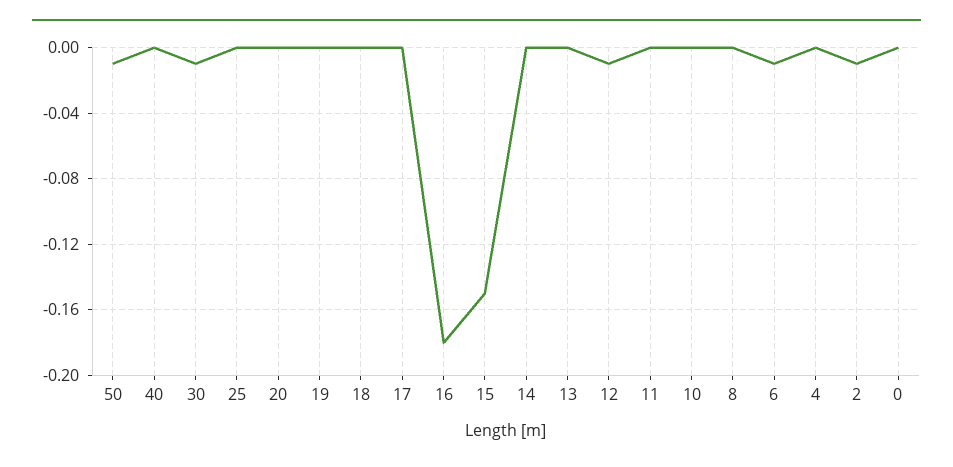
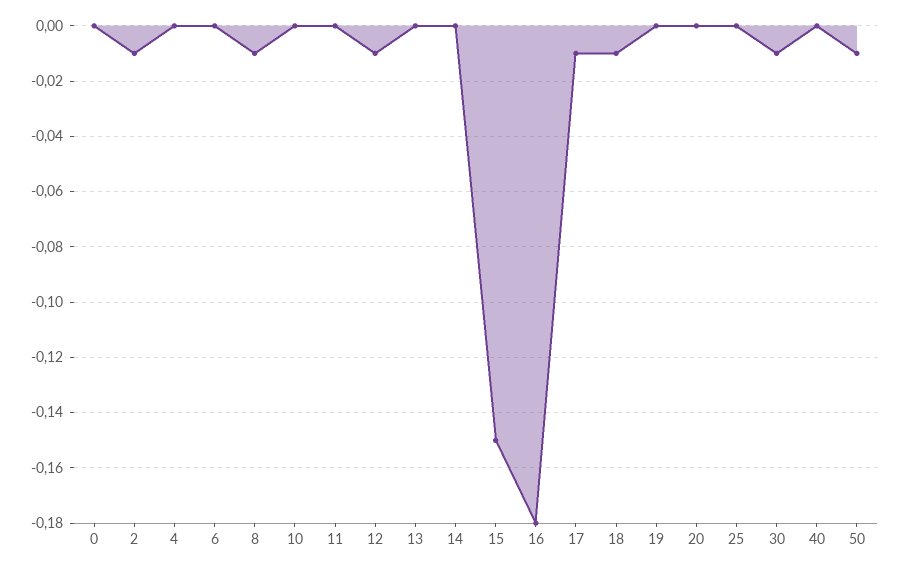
  {
    "50": -0.01,
    "40": 0,
    "30": -0.01,
    "25": 0,
    "20": 0,
    "19": 0,
-   "18": 0,
+   "18": -0.01,
-   "17": 0,
+   "17": -0.01,
    "16": -0.18,
    "15": -0.15,
    "14": 0,
    "13": 0,
    "12": -0.01,
    "11": 0,
    "10": 0,
-   "8": 0,
+   "8": -0.01,
-   "6": -0.01,
+   "6": 0,
    "4": 0,
    "2": -0.01,
    "0": 0
  }

